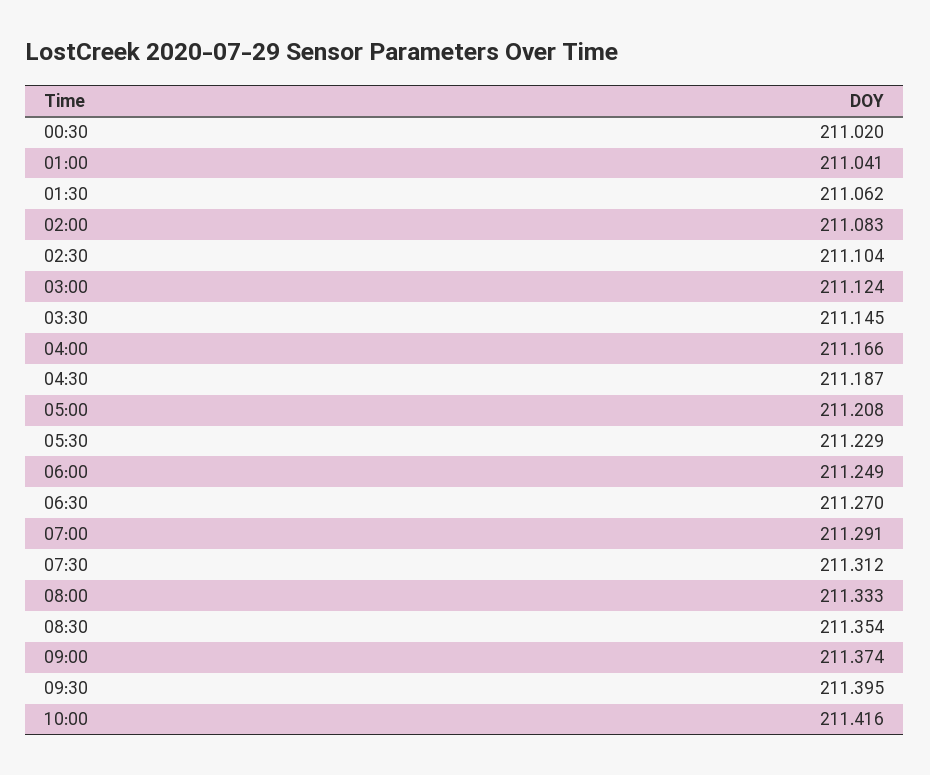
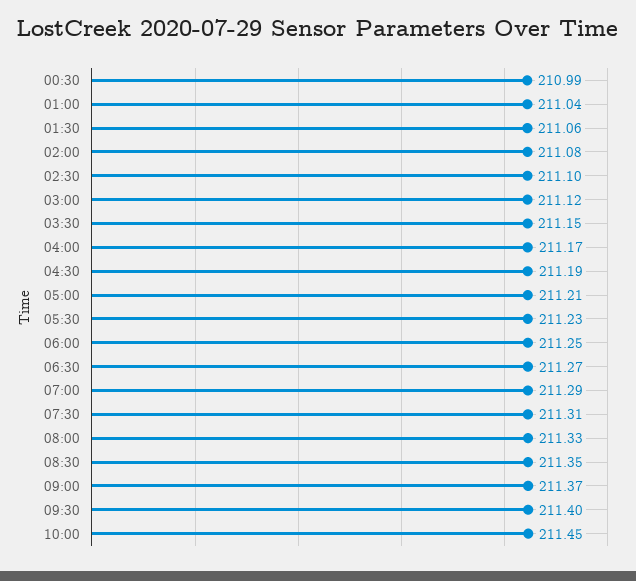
  {
-   "00:30": 211.02,
+   "00:30": 210.99,
    "01:00": 211.041,
    "01:30": 211.062,
    "02:00": 211.083,
    "02:30": 211.104,
    "03:00": 211.124,
    "03:30": 211.145,
    "04:00": 211.166,
    "04:30": 211.187,
    "05:00": 211.208,
    "05:30": 211.229,
    "06:00": 211.249,
    "06:30": 211.27,
    "07:00": 211.291,
    "07:30": 211.312,
    "08:00": 211.333,
    "08:30": 211.354,
    "09:00": 211.374,
    "09:30": 211.395,
-   "10:00": 211.416
+   "10:00": 211.45
  }

